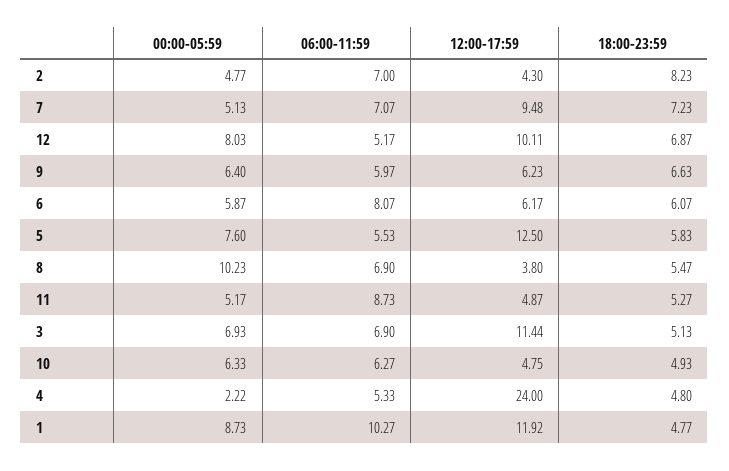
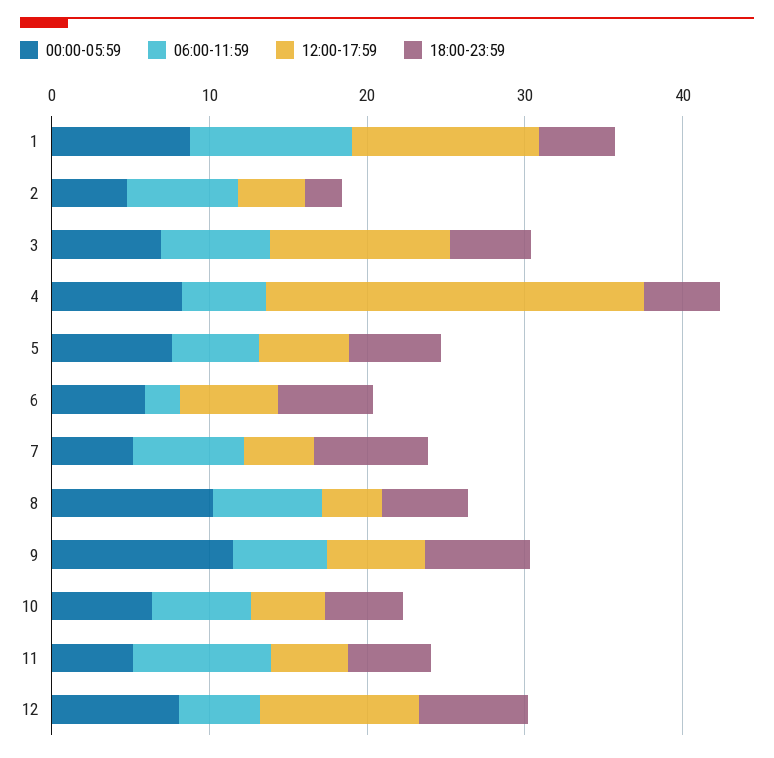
  {
    "00:00-05:59": {
      "2": 4.77,
      "7": 5.13,
      "12": 8.03,
-     "9": 6.4,
+     "9": 12,
      "6": 5.87,
      "5": 7.6,
      "8": 10.23,
      "11": 5.17,
      "3": 6.93,
      "10": 6.33,
-     "4": 2.22,
+     "4": 8,
      "1": 8.73
    },
    "06:00-11:59": {
      "2": 7,
      "7": 7.07,
      "12": 5.17,
      "9": 5.97,
-     "6": 8.07,
+     "6": 2,
      "5": 5.53,
      "8": 6.9,
      "11": 8.73,
      "3": 6.9,
      "10": 6.27,
      "4": 5.33,
      "1": 10.27
    },
    "12:00-17:59": {
      "2": 4.3,
-     "7": 9.48,
+     "7": 4,
      "12": 10.11,
      "9": 6.23,
      "6": 6.17,
-     "5": 12.5,
+     "5": 6,
      "8": 3.8,
      "11": 4.87,
      "3": 11.44,
      "10": 4.75,
      "4": 24,
      "1": 11.92
    },
    "18:00-23:59": {
-     "2": 8.23,
+     "2": 2,
      "7": 7.23,
      "12": 6.87,
      "9": 6.63,
      "6": 6.07,
      "5": 5.83,
      "8": 5.47,
      "11": 5.27,
      "3": 5.13,
      "10": 4.93,
      "4": 4.8,
      "1": 4.77
    }
  }

